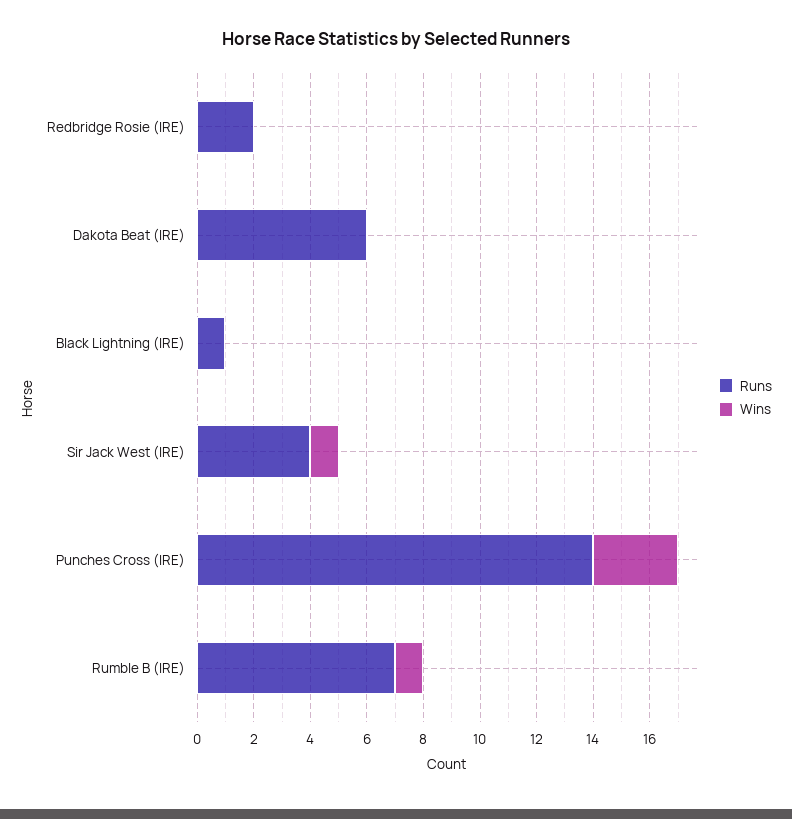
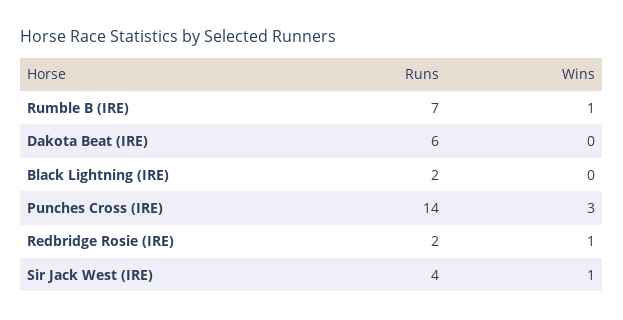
  {
    "Runs": {
      "Redbridge Rosie (IRE)": 2,
      "Dakota Beat (IRE)": 6,
-     "Black Lightning (IRE)": 1,
+     "Black Lightning (IRE)": 2,
      "Sir Jack West (IRE)": 4,
      "Punches Cross (IRE)": 14,
      "Rumble B (IRE)": 7
    },
    "Wins": {
-     "Redbridge Rosie (IRE)": 0,
+     "Redbridge Rosie (IRE)": 1,
      "Dakota Beat (IRE)": 0,
      "Black Lightning (IRE)": 0,
      "Sir Jack West (IRE)": 1,
      "Punches Cross (IRE)": 3,
      "Rumble B (IRE)": 1
    }
  }

